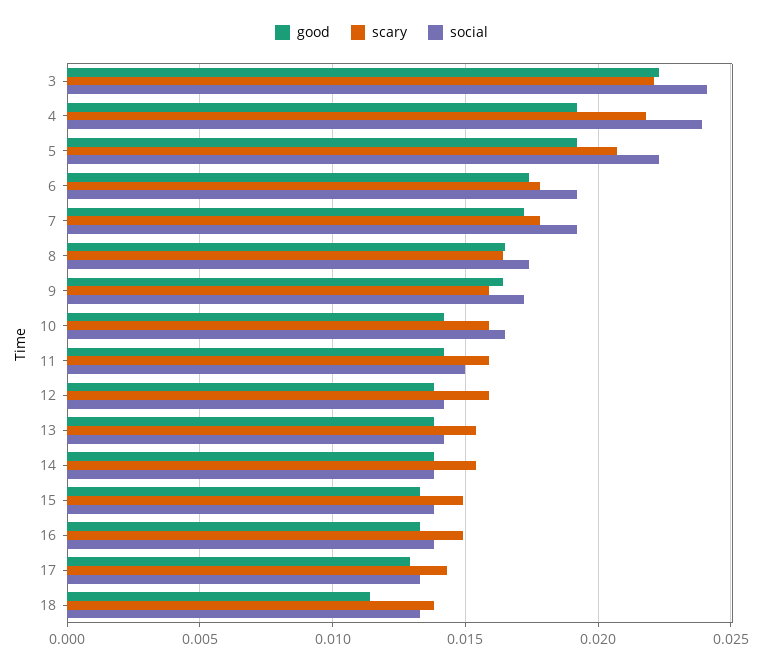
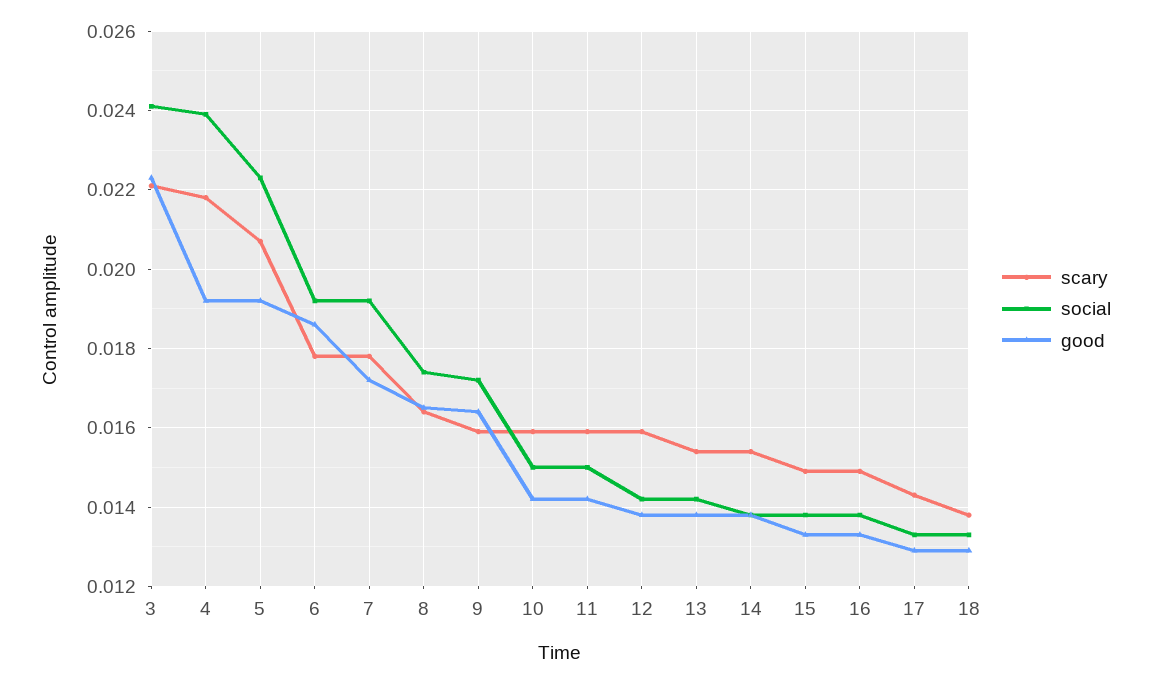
  {
    "good": {
      "3": 0.0225,
      "4": 0.019,
      "5": 0.019,
-     "6": 0.0175,
+     "6": 0.0185,
      "7": 0.017,
      "8": 0.0165,
      "9": 0.0165,
      "10": 0.014,
      "11": 0.014,
      "12": 0.014,
      "13": 0.014,
      "14": 0.014,
      "15": 0.0135,
      "16": 0.0135,
      "17": 0.013,
-     "18": 0.0115
+     "18": 0.013
    },
    "scary": {
      "3": 0.022,
      "4": 0.022,
      "5": 0.0205,
      "6": 0.018,
      "7": 0.018,
      "8": 0.0165,
      "9": 0.016,
      "10": 0.016,
      "11": 0.016,
      "12": 0.016,
      "13": 0.0155,
      "14": 0.0155,
      "15": 0.015,
      "16": 0.015,
      "17": 0.0145,
      "18": 0.014
    },
    "social": {
      "3": 0.024,
      "4": 0.024,
      "5": 0.0225,
      "6": 0.019,
      "7": 0.019,
      "8": 0.0175,
      "9": 0.017,
-     "10": 0.0165,
+     "10": 0.015,
      "11": 0.015,
      "12": 0.014,
      "13": 0.014,
      "14": 0.014,
      "15": 0.014,
      "16": 0.014,
      "17": 0.0135,
      "18": 0.0135
    }
  }

